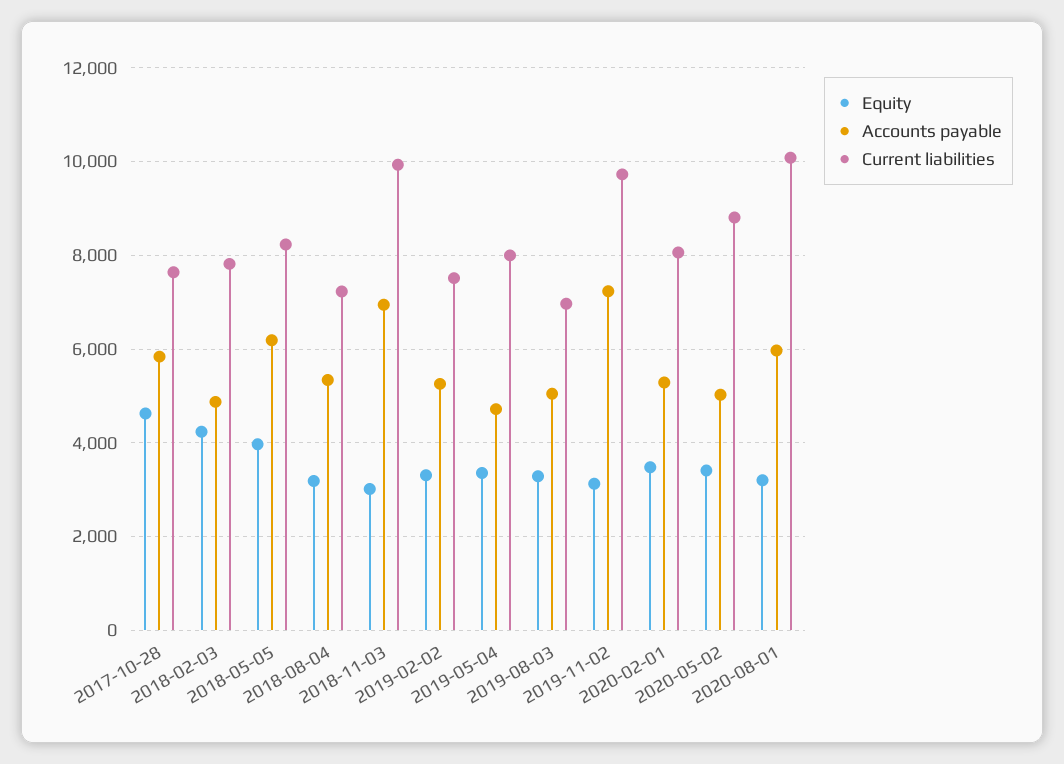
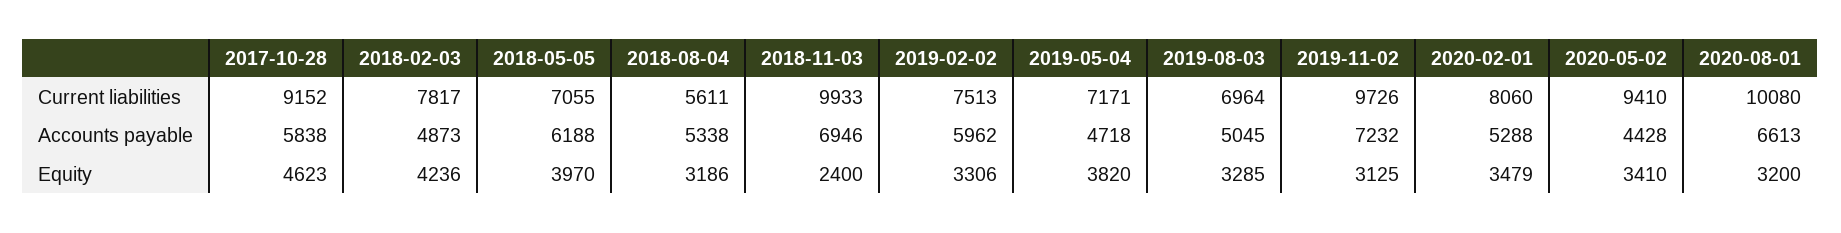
  {
    "Equity": {
      "2017-10-28": 4623,
      "2018-02-03": 4236,
      "2018-05-05": 3970,
      "2018-08-04": 3186,
-     "2018-11-03": 3000,
+     "2018-11-03": 2400,
      "2019-02-02": 3306,
-     "2019-05-04": 3400,
+     "2019-05-04": 3820,
      "2019-08-03": 3285,
      "2019-11-02": 3125,
      "2020-02-01": 3479,
      "2020-05-02": 3410,
      "2020-08-01": 3200
    },
    "Accounts payable": {
      "2017-10-28": 5838,
      "2018-02-03": 4873,
      "2018-05-05": 6188,
      "2018-08-04": 5338,
      "2018-11-03": 6946,
-     "2019-02-02": 5200,
+     "2019-02-02": 5962,
      "2019-05-04": 4718,
      "2019-08-03": 5045,
      "2019-11-02": 7232,
      "2020-02-01": 5288,
-     "2020-05-02": 5000,
+     "2020-05-02": 4428,
-     "2020-08-01": 6000
+     "2020-08-01": 6613
    },
    "Current liabilities": {
-     "2017-10-28": 7600,
+     "2017-10-28": 9152,
      "2018-02-03": 7817,
-     "2018-05-05": 8200,
+     "2018-05-05": 7055,
-     "2018-08-04": 7200,
+     "2018-08-04": 5611,
      "2018-11-03": 9933,
      "2019-02-02": 7513,
-     "2019-05-04": 8000,
+     "2019-05-04": 7171,
      "2019-08-03": 6964,
      "2019-11-02": 9726,
      "2020-02-01": 8060,
-     "2020-05-02": 8800,
+     "2020-05-02": 9410,
      "2020-08-01": 10080
    }
  }

